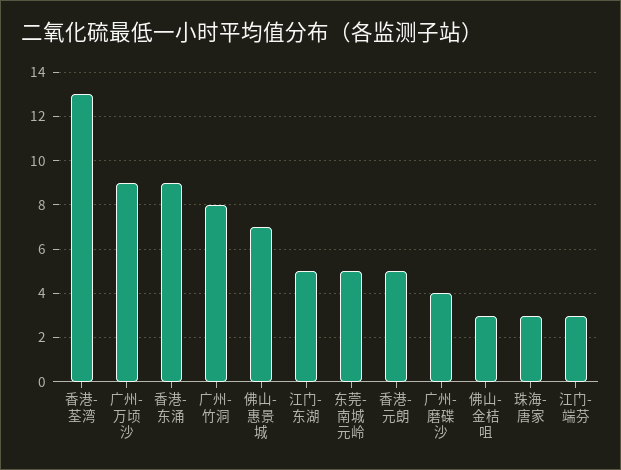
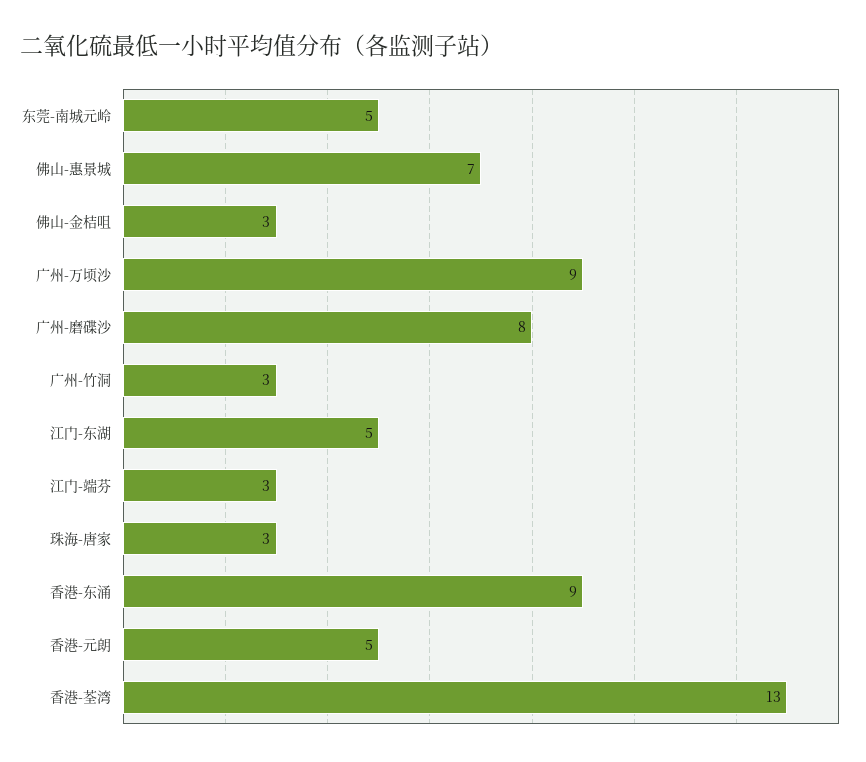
  {
    "香港-荃湾": 13,
    "广州-万顷沙": 9,
    "香港-东涌": 9,
-   "广州-竹洞": 8,
+   "广州-竹洞": 3,
    "佛山-惠景城": 7,
    "江门-东湖": 5,
    "东莞-南城元岭": 5,
    "香港-元朗": 5,
-   "广州-磨碟沙": 4,
+   "广州-磨碟沙": 8,
    "佛山-金桔咀": 3,
    "珠海-唐家": 3,
    "江门-端芬": 3
  }

